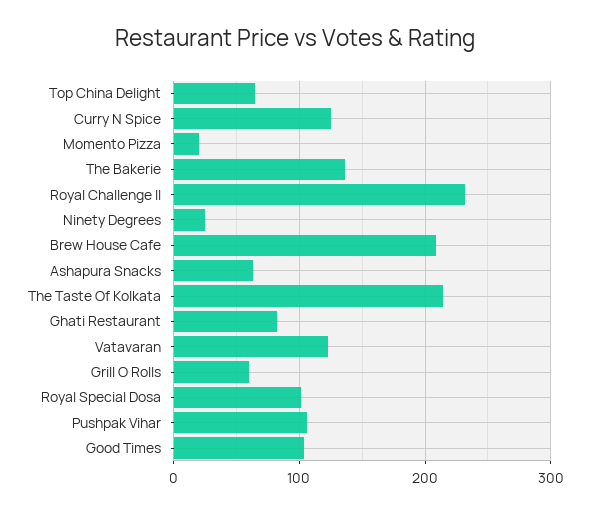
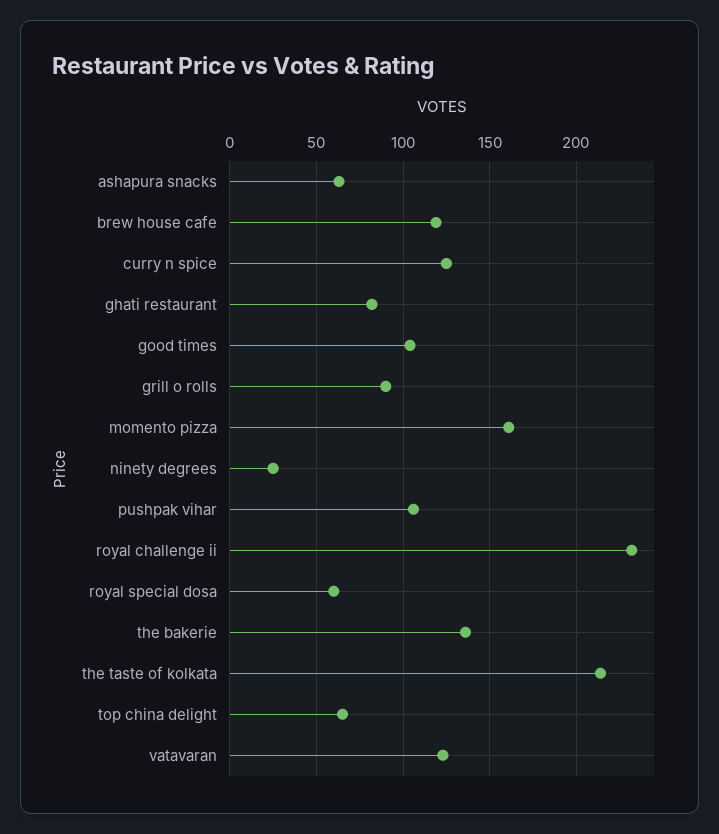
  {
    "Top China Delight": 65,
    "Curry N Spice": 125,
-   "Momento Pizza": 20,
+   "Momento Pizza": 160,
    "The Bakerie": 135,
    "Royal Challenge II": 230,
    "Ninety Degrees": 25,
-   "Brew House Cafe": 210,
+   "Brew House Cafe": 120,
    "Ashapura Snacks": 65,
    "The Taste Of Kolkata": 215,
    "Ghati Restaurant": 80,
    "Vatavaran": 125,
-   "Grill O Rolls": 60,
+   "Grill O Rolls": 90,
-   "Royal Special Dosa": 100,
+   "Royal Special Dosa": 60,
    "Pushpak Vihar": 105,
    "Good Times": 105
  }

